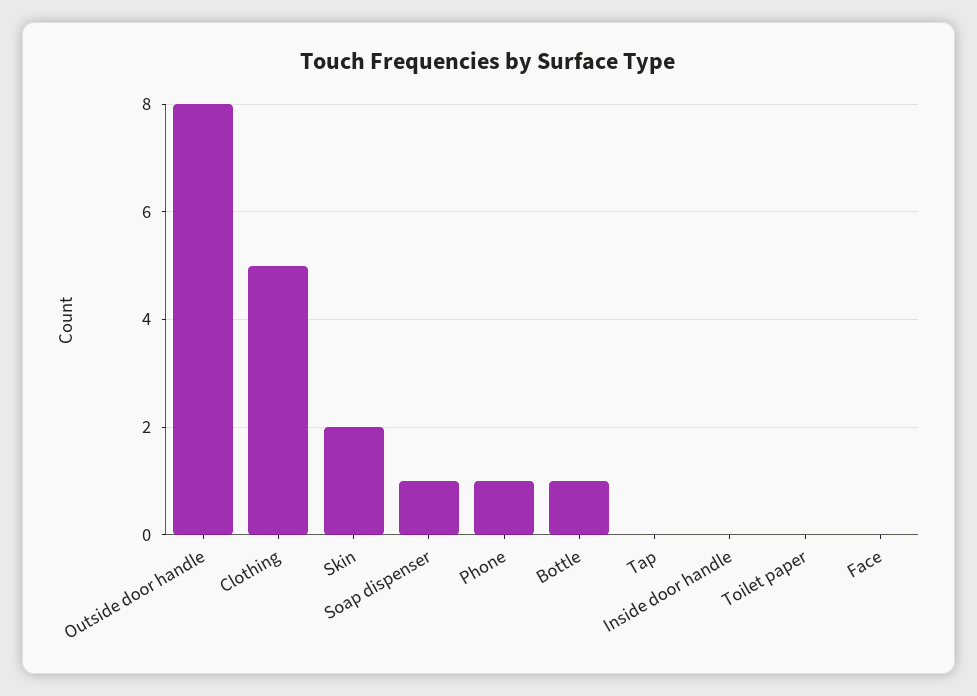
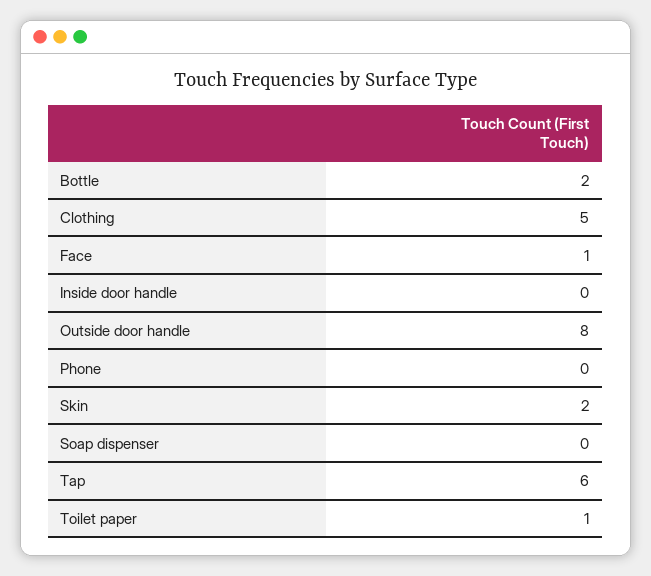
  {
    "Outside door handle": 8,
    "Clothing": 5,
    "Skin": 2,
-   "Soap dispenser": 1,
+   "Soap dispenser": 0,
-   "Phone": 1,
+   "Phone": 0,
-   "Bottle": 1,
+   "Bottle": 2,
-   "Tap": 0,
+   "Tap": 6,
    "Inside door handle": 0,
-   "Toilet paper": 0,
+   "Toilet paper": 1,
-   "Face": 0
+   "Face": 1
  }

